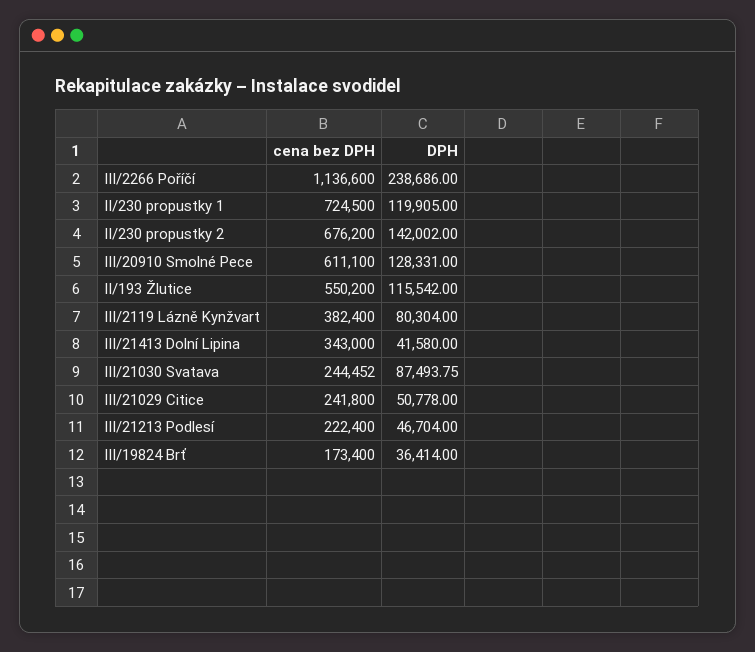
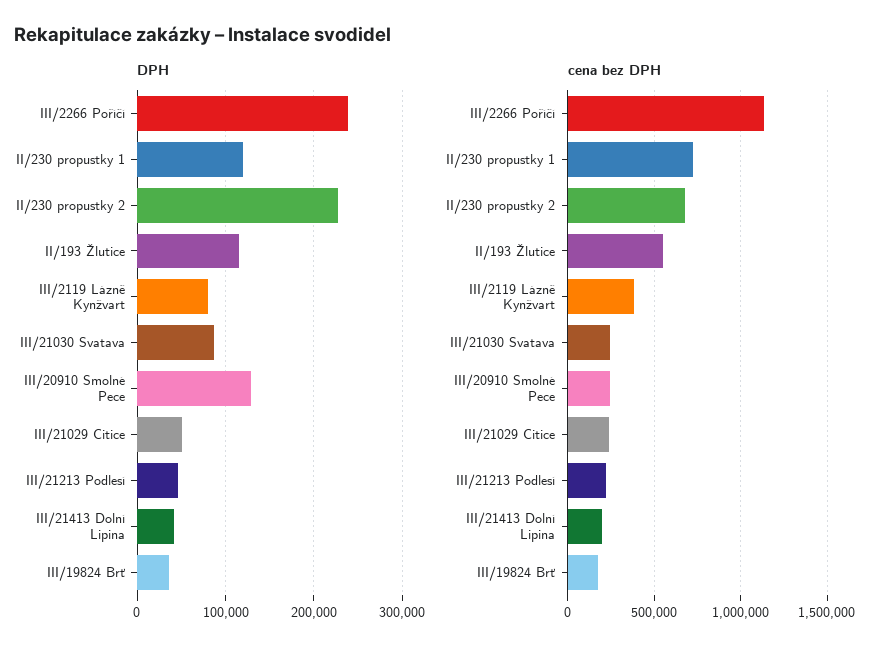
  {
    "cena bez DPH": {
      "III/2266 Poříčí": 1136600,
      "II/230 propustky 1": 724500,
      "II/230 propustky 2": 676200,
-     "III/20910 Smolné Pece": 611100,
+     "III/20910 Smolné Pece": 250000,
      "II/193 Žlutice": 550200,
      "III/2119 Lázně Kynžvart": 382400,
-     "III/21413 Dolní Lipina": 343000,
+     "III/21413 Dolní Lipina": 200000,
      "III/21030 Svatava": 244452,
      "III/21029 Citice": 241800,
      "III/21213 Podlesí": 222400,
      "III/19824 Brť": 173400
    },
    "DPH": {
      "III/2266 Poříčí": 238686,
      "II/230 propustky 1": 119905,
-     "II/230 propustky 2": 142002,
+     "II/230 propustky 2": 230000,
      "III/20910 Smolné Pece": 128331,
      "II/193 Žlutice": 115542,
      "III/2119 Lázně Kynžvart": 80304,
      "III/21413 Dolní Lipina": 41580,
      "III/21030 Svatava": 87493.75,
      "III/21029 Citice": 50778,
      "III/21213 Podlesí": 46704,
      "III/19824 Brť": 36414
    }
  }

